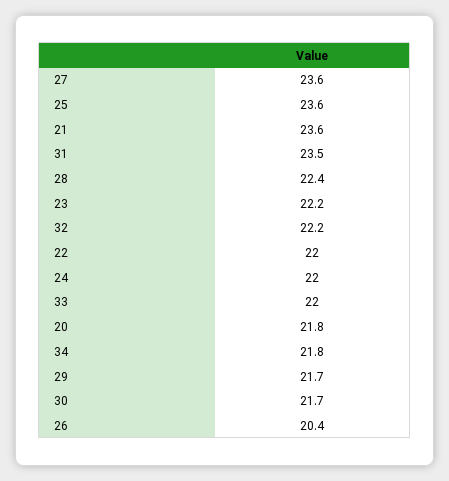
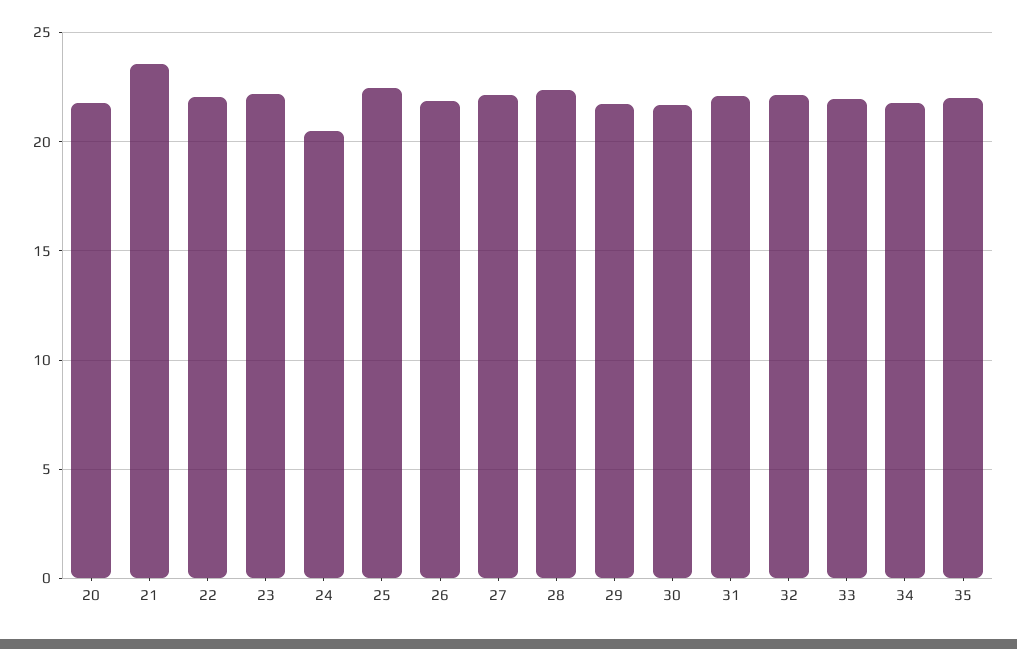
  {
-   "27": 23.6,
+   "27": 22,
-   "25": 23.6,
+   "25": 22.5,
    "21": 23.6,
-   "31": 23.5,
+   "31": 22,
    "28": 22.4,
    "23": 22.2,
    "32": 22.2,
    "22": 22,
-   "24": 22,
+   "24": 20.5,
    "33": 22,
    "20": 21.8,
    "34": 21.8,
    "29": 21.7,
    "30": 21.7,
-   "26": 20.4
+   "26": 22,
+   "35": 22
  }

